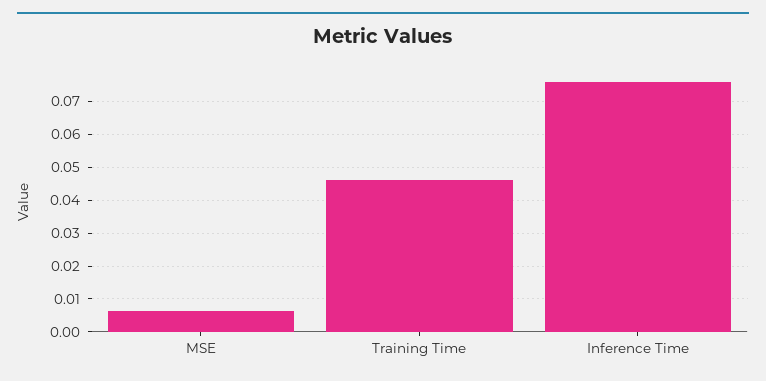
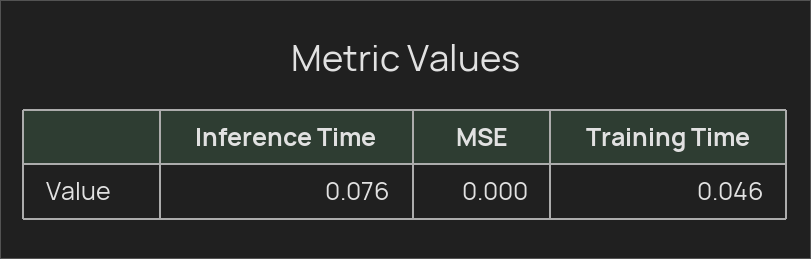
  {
-   "MSE": 0.006,
+   "MSE": 0,
    "Training Time": 0.046,
    "Inference Time": 0.076
  }

